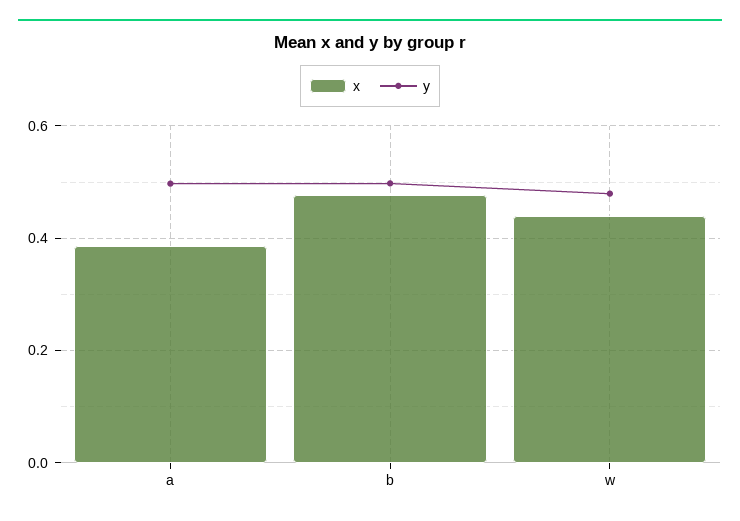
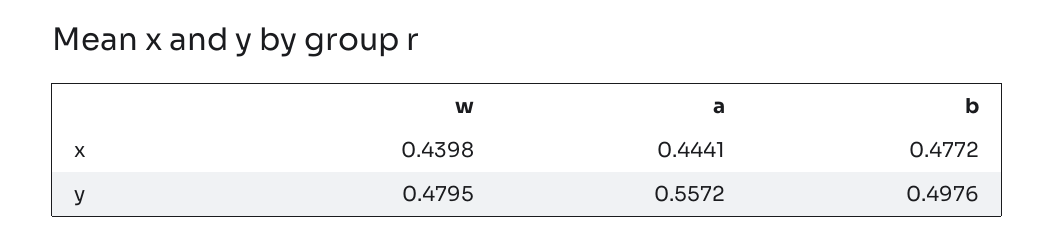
  {
    "x": {
-     "a": 0.38,
+     "a": 0.4441,
      "b": 0.4772,
      "w": 0.4398
    },
    "y": {
-     "a": 0.5,
+     "a": 0.5572,
      "b": 0.4976,
      "w": 0.4795
    }
  }

